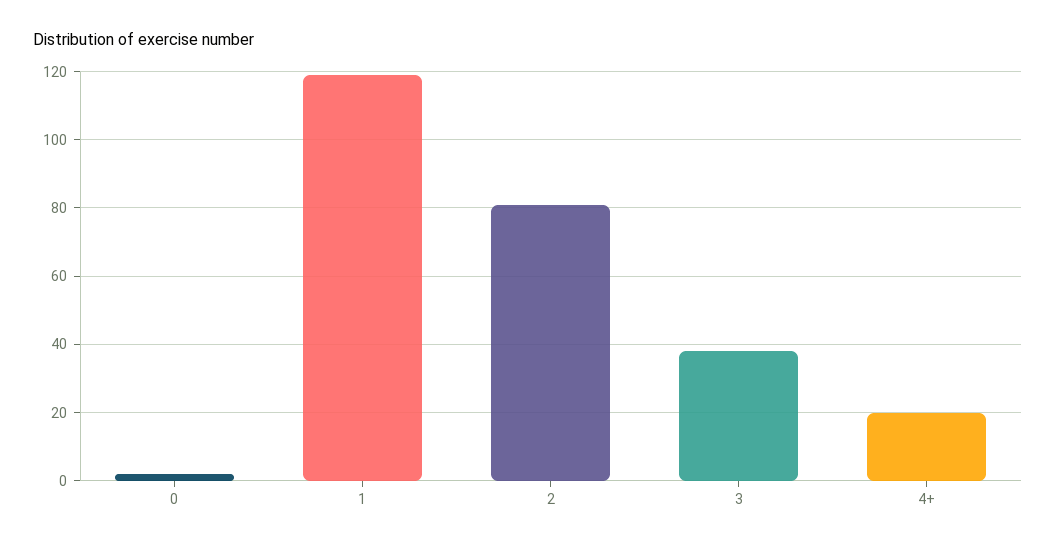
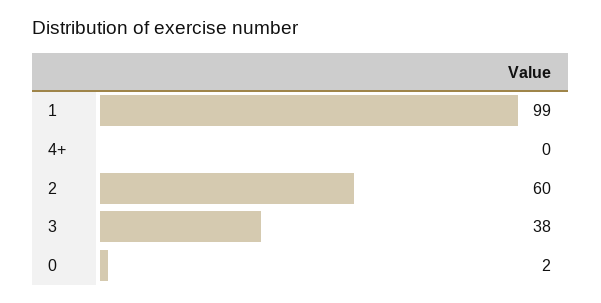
  {
    "0": 2,
-   "1": 120,
+   "1": 99,
-   "2": 80,
+   "2": 60,
    "3": 38,
-   "4+": 20
+   "4+": 0
  }

